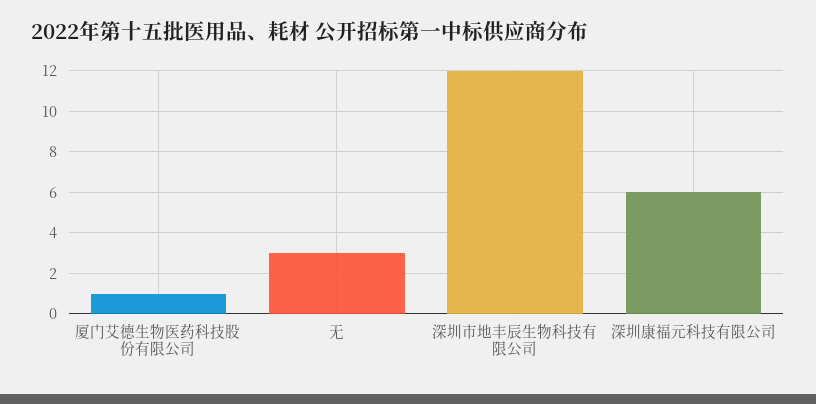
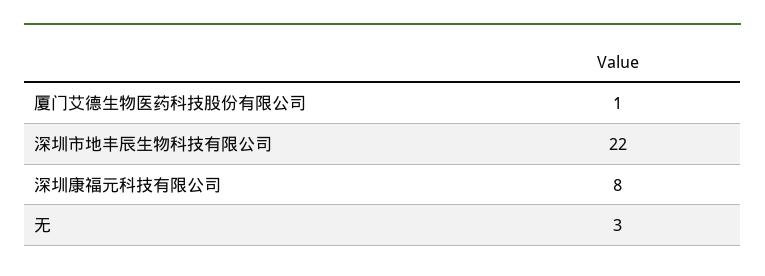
  {
    "厦门艾德生物医药科技股份有限公司": 1,
    "无": 3,
-   "深圳市地丰辰生物科技有限公司": 12,
+   "深圳市地丰辰生物科技有限公司": 22,
-   "深圳康福元科技有限公司": 6
+   "深圳康福元科技有限公司": 8
  }

